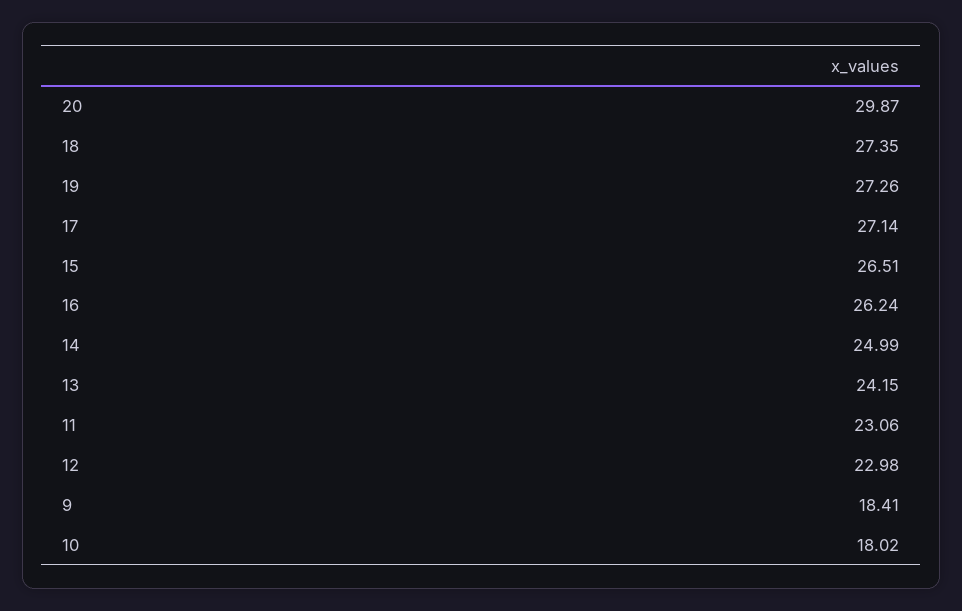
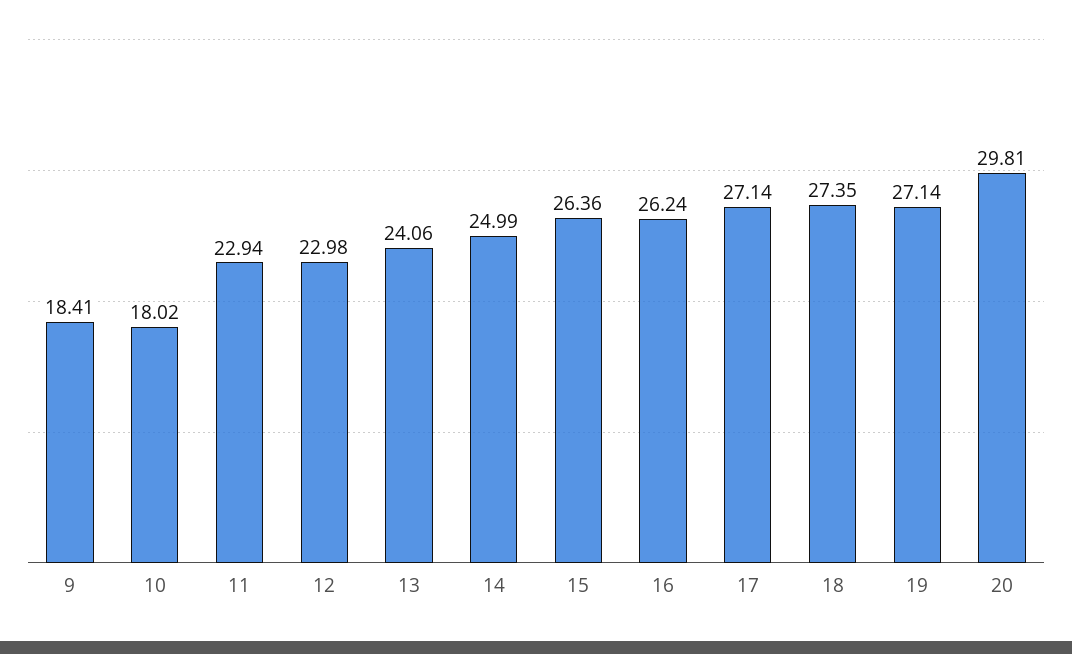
  {
-   "20": 29.87,
+   "20": 29.81,
    "18": 27.35,
-   "19": 27.26,
+   "19": 27.14,
    "17": 27.14,
-   "15": 26.51,
+   "15": 26.36,
    "16": 26.24,
    "14": 24.99,
-   "13": 24.15,
+   "13": 24.06,
-   "11": 23.06,
+   "11": 22.94,
    "12": 22.98,
    "9": 18.41,
    "10": 18.02
  }

